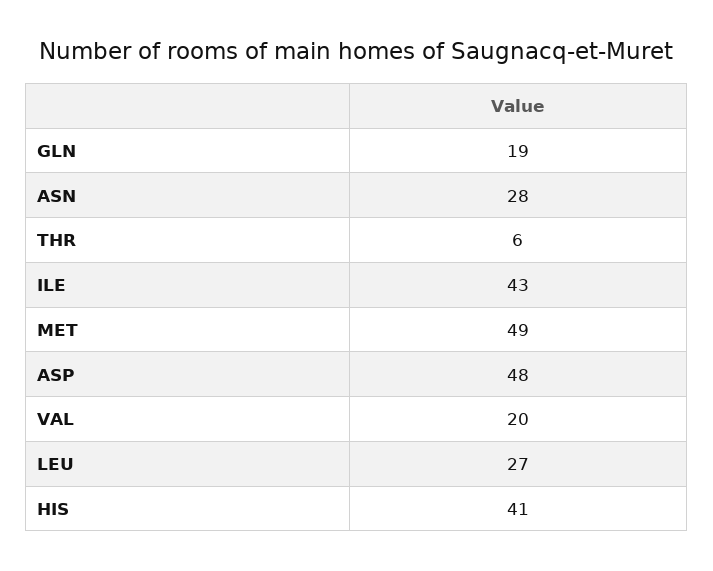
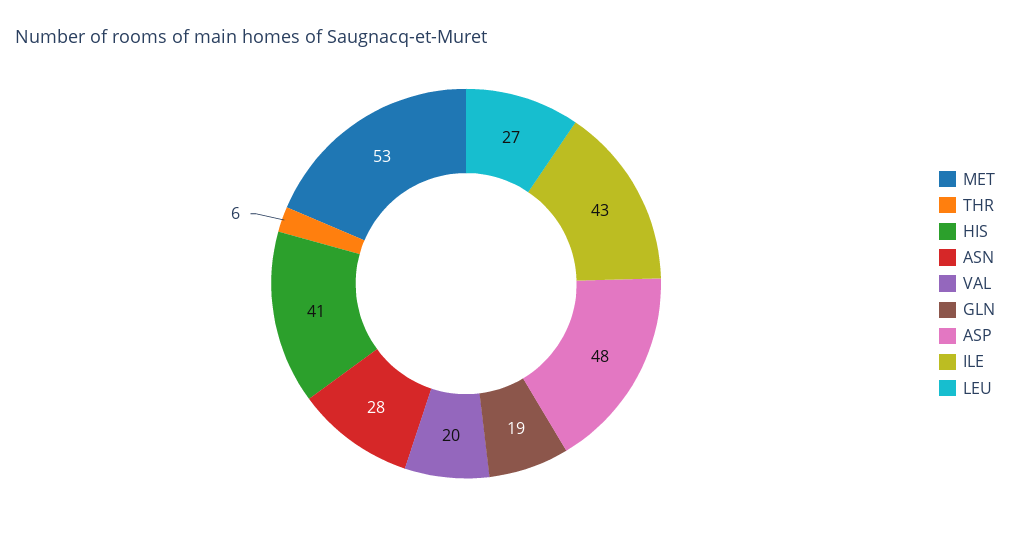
  {
    "GLN": 19,
    "ASN": 28,
    "THR": 6,
    "ILE": 43,
-   "MET": 49,
+   "MET": 53,
    "ASP": 48,
    "VAL": 20,
    "LEU": 27,
    "HIS": 41
  }

